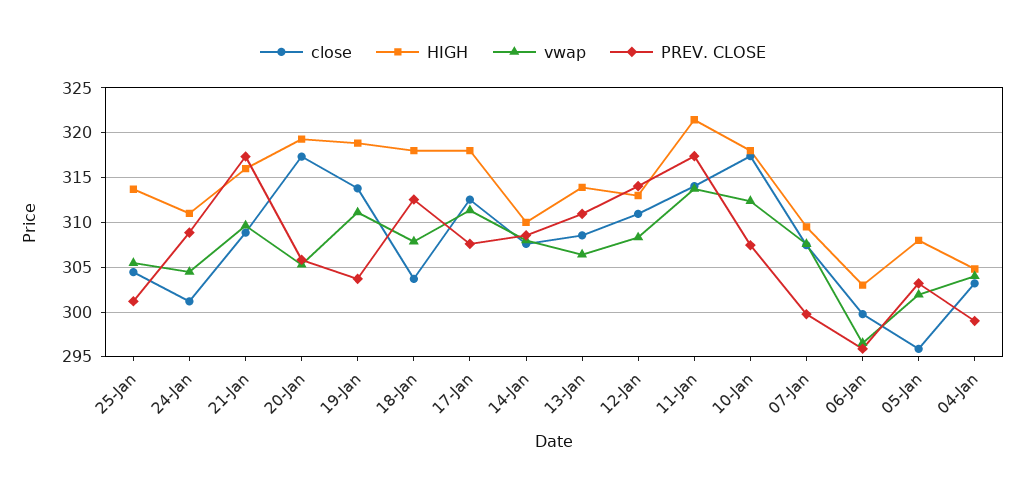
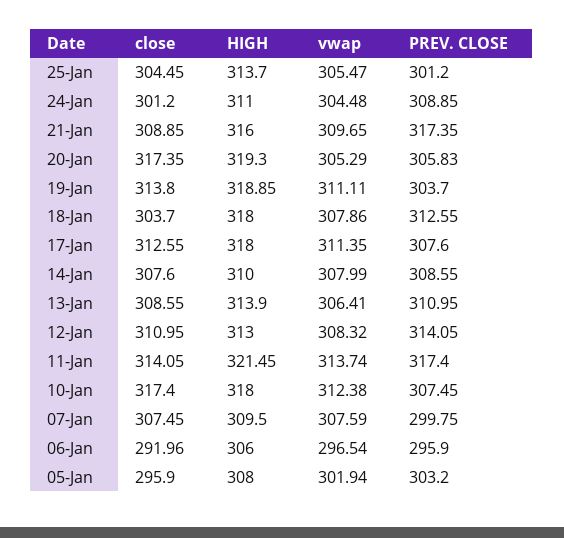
  {
    "close": {
      "25-Jan": 304.45,
      "24-Jan": 301.2,
      "21-Jan": 308.85,
      "20-Jan": 317.35,
      "19-Jan": 313.8,
      "18-Jan": 303.7,
      "17-Jan": 312.55,
      "14-Jan": 307.6,
      "13-Jan": 308.55,
      "12-Jan": 310.95,
      "11-Jan": 314.05,
      "10-Jan": 317.4,
      "07-Jan": 307.45,
-     "06-Jan": 300,
+     "06-Jan": 291.96,
-     "05-Jan": 295.9,
+     "05-Jan": 295.9
-     "04-Jan": 303
    },
    "HIGH": {
      "25-Jan": 313.7,
      "24-Jan": 311,
      "21-Jan": 316,
      "20-Jan": 319.3,
      "19-Jan": 318.85,
      "18-Jan": 318,
      "17-Jan": 318,
      "14-Jan": 310,
      "13-Jan": 313.9,
      "12-Jan": 313,
      "11-Jan": 321.45,
      "10-Jan": 318,
      "07-Jan": 309.5,
-     "06-Jan": 303,
+     "06-Jan": 306,
-     "05-Jan": 308,
+     "05-Jan": 308
-     "04-Jan": 305
    },
    "vwap": {
      "25-Jan": 305.47,
      "24-Jan": 304.48,
      "21-Jan": 309.65,
      "20-Jan": 305.29,
      "19-Jan": 311.11,
      "18-Jan": 307.86,
      "17-Jan": 311.35,
      "14-Jan": 307.99,
      "13-Jan": 306.41,
      "12-Jan": 308.32,
      "11-Jan": 313.74,
      "10-Jan": 312.38,
      "07-Jan": 307.59,
      "06-Jan": 296.54,
-     "05-Jan": 301.94,
+     "05-Jan": 301.94
-     "04-Jan": 304
    },
    "PREV. CLOSE": {
      "25-Jan": 301.2,
      "24-Jan": 308.85,
      "21-Jan": 317.35,
      "20-Jan": 305.83,
      "19-Jan": 303.7,
      "18-Jan": 312.55,
      "17-Jan": 307.6,
      "14-Jan": 308.55,
      "13-Jan": 310.95,
      "12-Jan": 314.05,
      "11-Jan": 317.4,
      "10-Jan": 307.45,
      "07-Jan": 299.75,
      "06-Jan": 295.9,
-     "05-Jan": 303.2,
+     "05-Jan": 303.2
-     "04-Jan": 299
    }
  }

